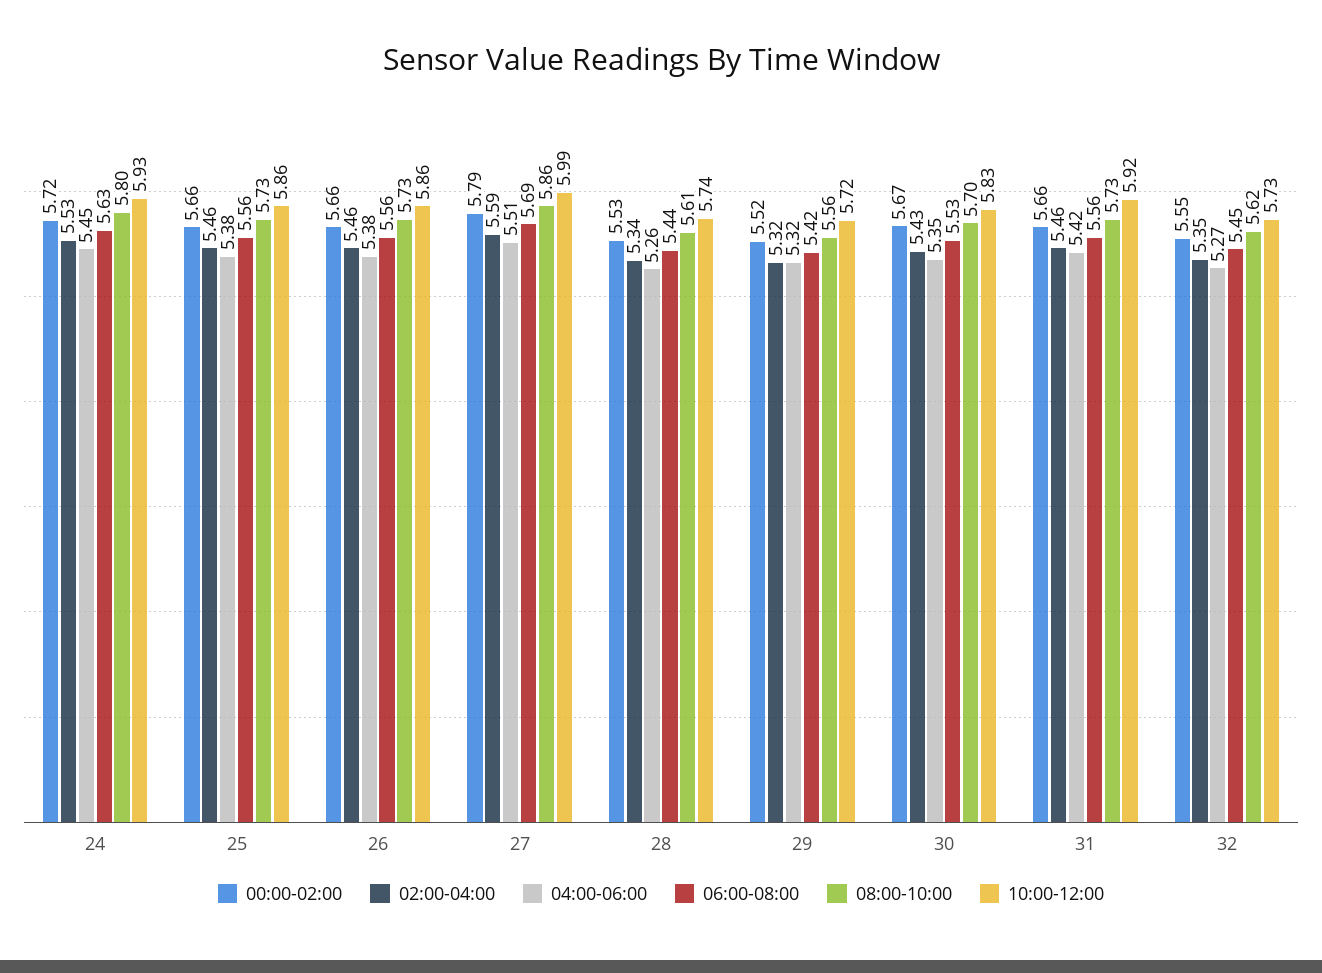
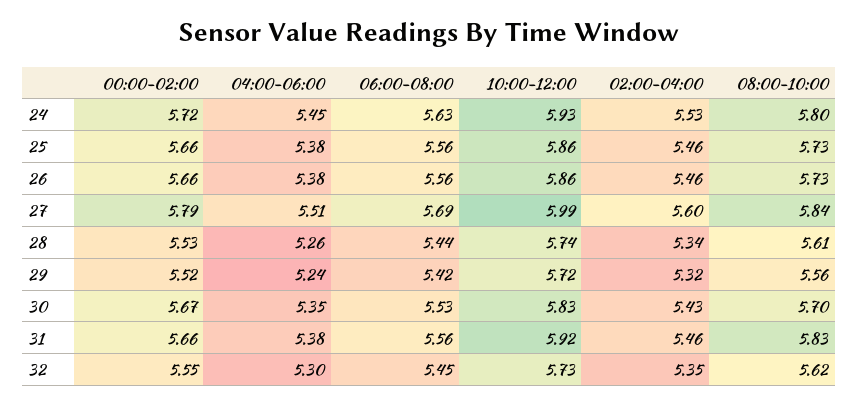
  {
    "00:00-02:00": {
      "24": 5.72,
      "25": 5.66,
      "26": 5.66,
      "27": 5.79,
      "28": 5.53,
      "29": 5.52,
      "30": 5.67,
      "31": 5.66,
      "32": 5.55
    },
    "02:00-04:00": {
      "24": 5.53,
      "25": 5.46,
      "26": 5.46,
-     "27": 5.59,
+     "27": 5.6,
      "28": 5.34,
      "29": 5.32,
      "30": 5.43,
      "31": 5.46,
      "32": 5.35
    },
    "04:00-06:00": {
      "24": 5.45,
      "25": 5.38,
      "26": 5.38,
      "27": 5.51,
      "28": 5.26,
-     "29": 5.32,
+     "29": 5.24,
      "30": 5.35,
-     "31": 5.42,
+     "31": 5.38,
-     "32": 5.27
+     "32": 5.3
    },
    "06:00-08:00": {
      "24": 5.63,
      "25": 5.56,
      "26": 5.56,
      "27": 5.69,
      "28": 5.44,
      "29": 5.42,
      "30": 5.53,
      "31": 5.56,
      "32": 5.45
    },
    "08:00-10:00": {
      "24": 5.8,
      "25": 5.73,
      "26": 5.73,
-     "27": 5.86,
+     "27": 5.84,
      "28": 5.61,
      "29": 5.56,
      "30": 5.7,
-     "31": 5.73,
+     "31": 5.83,
      "32": 5.62
    },
    "10:00-12:00": {
      "24": 5.93,
      "25": 5.86,
      "26": 5.86,
      "27": 5.99,
      "28": 5.74,
      "29": 5.72,
      "30": 5.83,
      "31": 5.92,
      "32": 5.73
    }
  }

